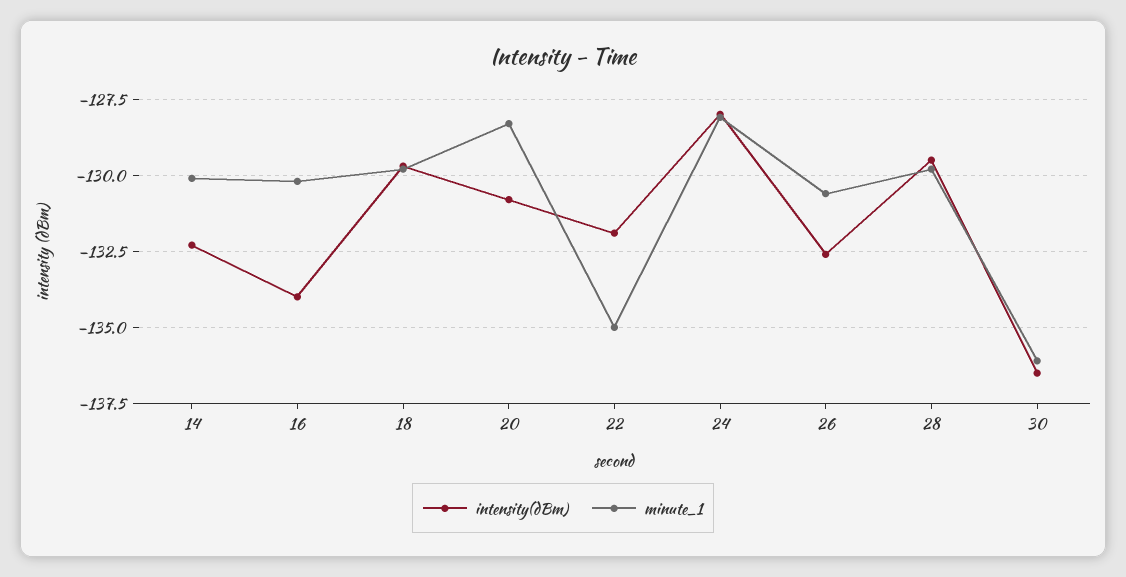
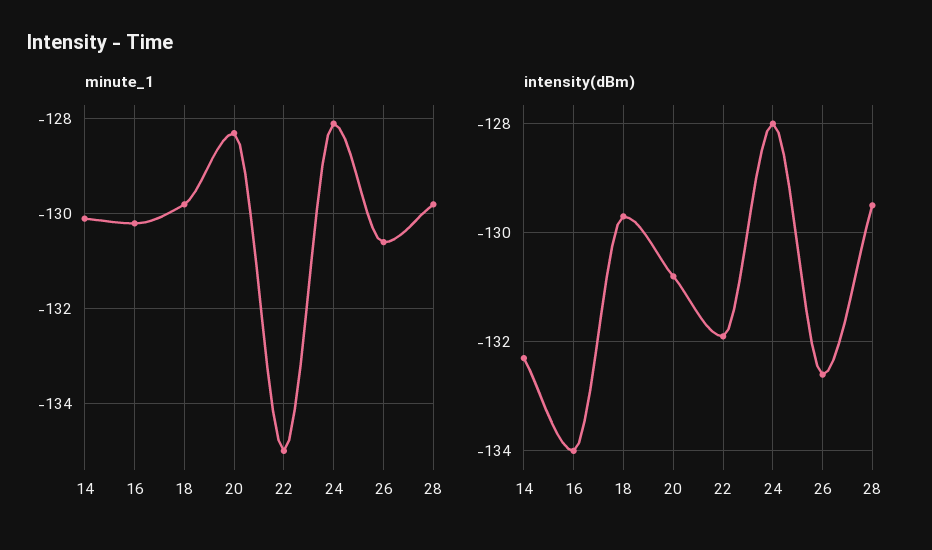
  {
    "intensity(dBm)": {
      "14": -132.5,
      "16": -134,
      "18": -129.5,
      "20": -131,
      "22": -132,
      "24": -128,
      "26": -132.5,
-     "28": -129.5,
+     "28": -129.5
-     "30": -136.5
    },
    "minute_1": {
      "14": -130,
      "16": -130,
      "18": -130,
      "20": -128.5,
      "22": -135,
      "24": -128,
      "26": -130.5,
-     "28": -130,
+     "28": -130
-     "30": -136
    }
  }

